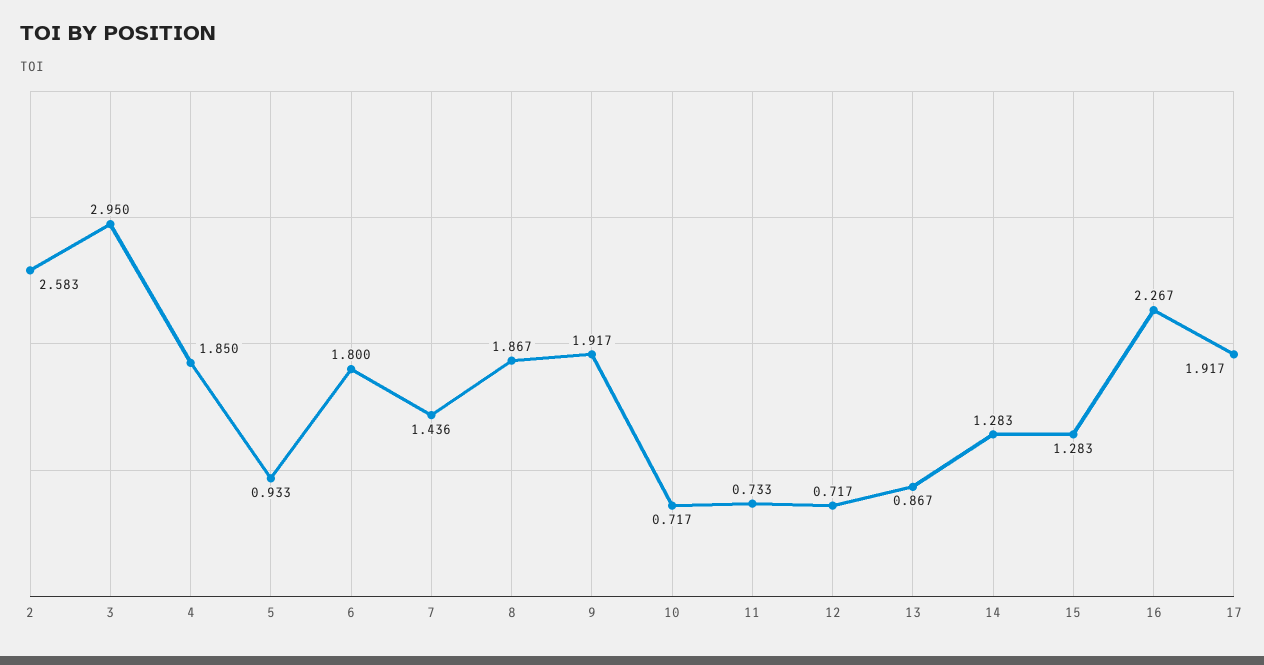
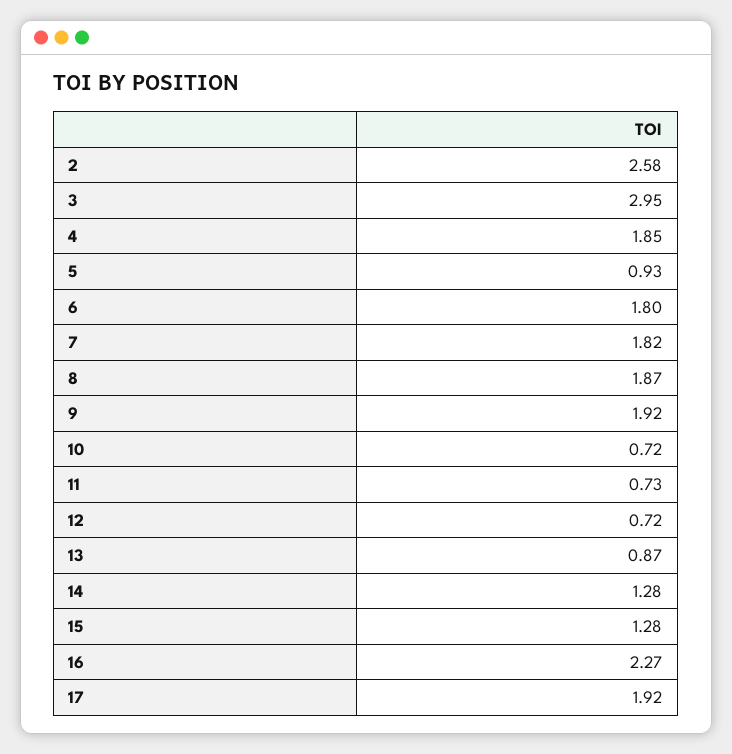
  {
    "2": 2.583,
    "3": 2.95,
    "4": 1.85,
    "5": 0.933,
    "6": 1.8,
-   "7": 1.436,
+   "7": 1.82,
    "8": 1.867,
    "9": 1.917,
    "10": 0.717,
    "11": 0.733,
    "12": 0.717,
    "13": 0.867,
    "14": 1.283,
    "15": 1.283,
    "16": 2.267,
    "17": 1.917
  }

